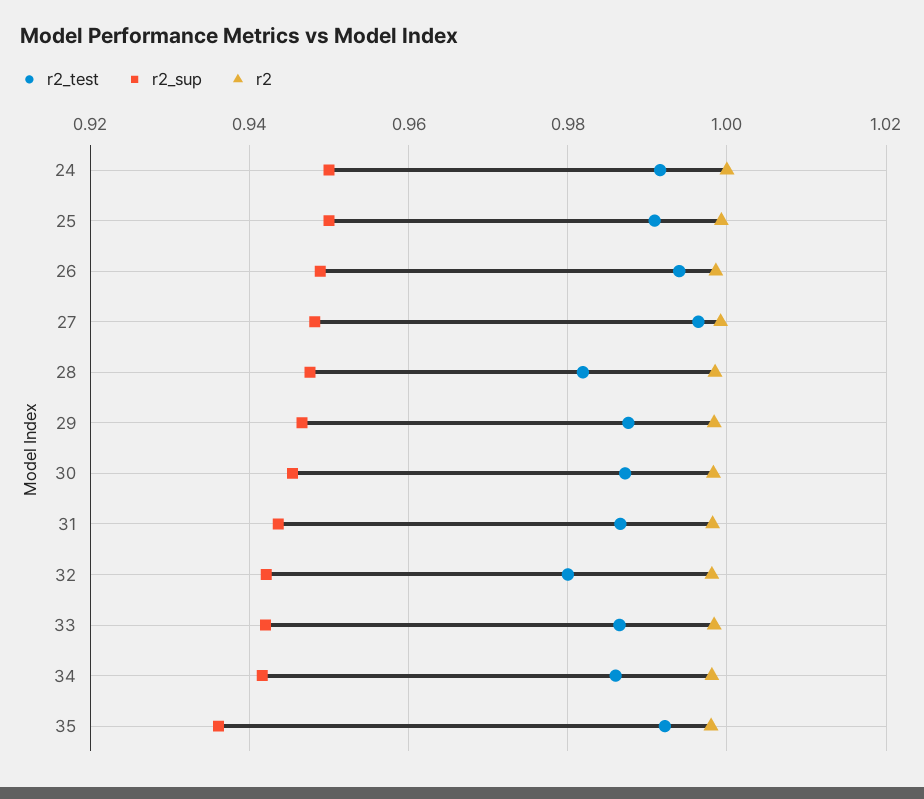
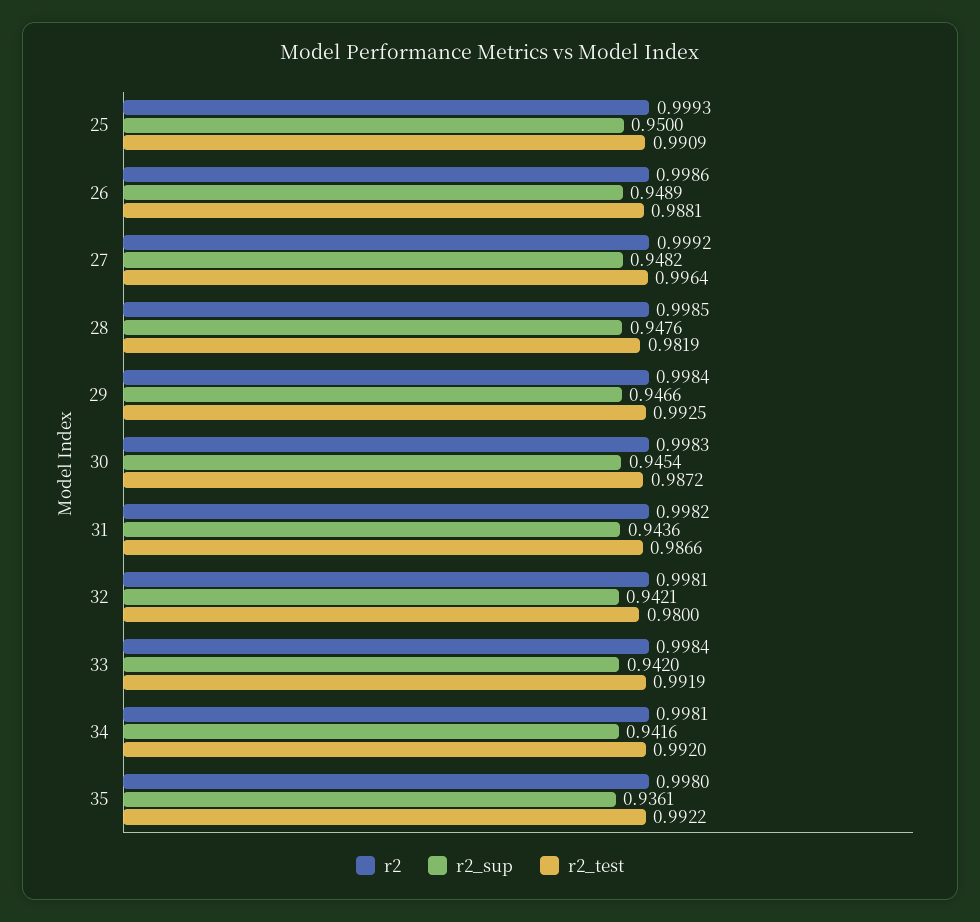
  {
    "r2_test": {
-     "24": 0.992,
      "25": 0.9909,
-     "26": 0.994,
+     "26": 0.9881,
      "27": 0.9964,
      "28": 0.9819,
-     "29": 0.988,
+     "29": 0.9925,
      "30": 0.9872,
      "31": 0.9866,
      "32": 0.98,
-     "33": 0.986,
+     "33": 0.9919,
-     "34": 0.986,
+     "34": 0.992,
      "35": 0.9922
    },
    "r2_sup": {
-     "24": 0.95,
      "25": 0.95,
      "26": 0.9489,
      "27": 0.9482,
      "28": 0.9476,
      "29": 0.9466,
      "30": 0.9454,
      "31": 0.9436,
      "32": 0.9421,
      "33": 0.942,
      "34": 0.9416,
      "35": 0.9361
    },
    "r2": {
-     "24": 1,
      "25": 0.9993,
      "26": 0.9986,
      "27": 0.9992,
      "28": 0.9985,
      "29": 0.9984,
      "30": 0.9983,
      "31": 0.9982,
      "32": 0.9981,
      "33": 0.9984,
      "34": 0.9981,
      "35": 0.998
    }
  }

